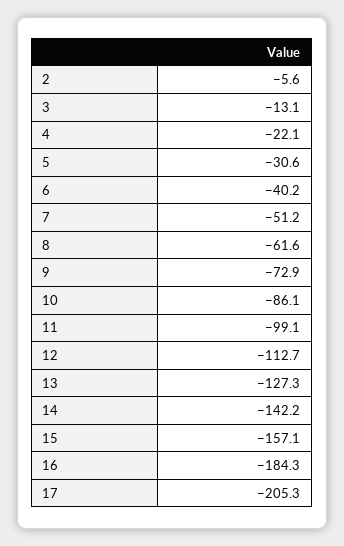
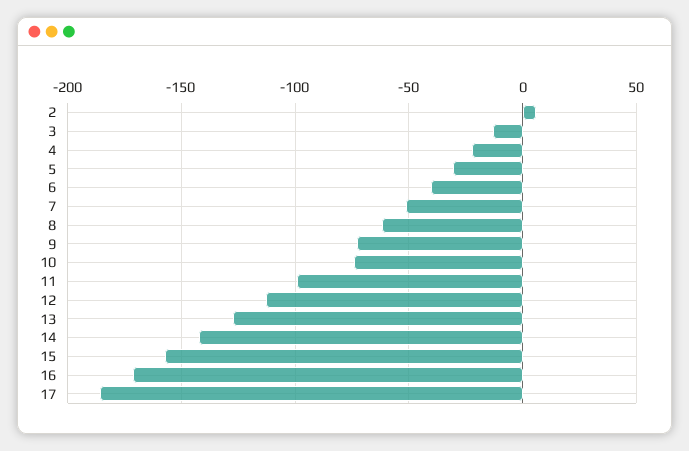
  {
-   "2": -5.6,
+   "2": 5,
    "3": -13.1,
    "4": -22.1,
    "5": -30.6,
    "6": -40.2,
    "7": -51.2,
    "8": -61.6,
    "9": -72.9,
-   "10": -86.1,
+   "10": -75,
    "11": -99.1,
    "12": -112.7,
    "13": -127.3,
    "14": -142.2,
    "15": -157.1,
-   "16": -184.3,
+   "16": -170,
-   "17": -205.3
+   "17": -185
  }

